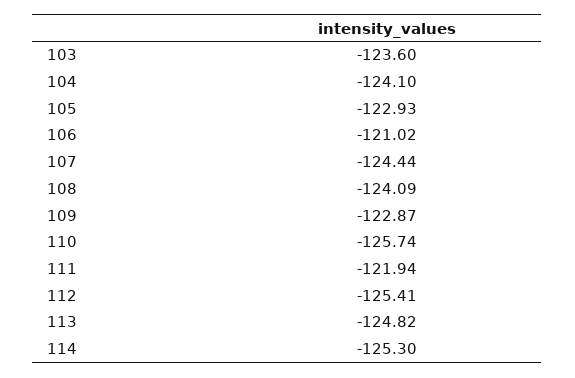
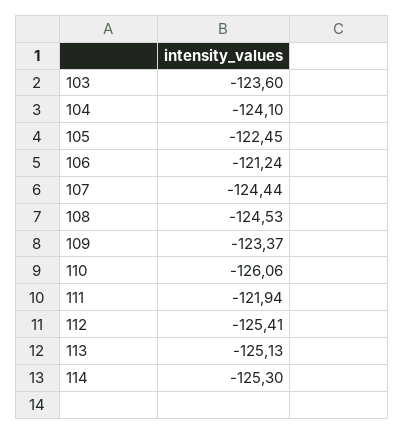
  {
    "103": -123.6,
    "104": -124.1,
-   "105": -122.93,
+   "105": -122.45,
-   "106": -121.02,
+   "106": -121.24,
    "107": -124.44,
-   "108": -124.09,
+   "108": -124.53,
-   "109": -122.87,
+   "109": -123.37,
-   "110": -125.74,
+   "110": -126.06,
    "111": -121.94,
    "112": -125.41,
-   "113": -124.82,
+   "113": -125.13,
    "114": -125.3
  }

